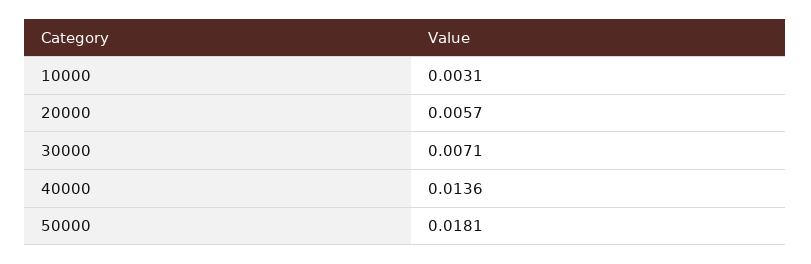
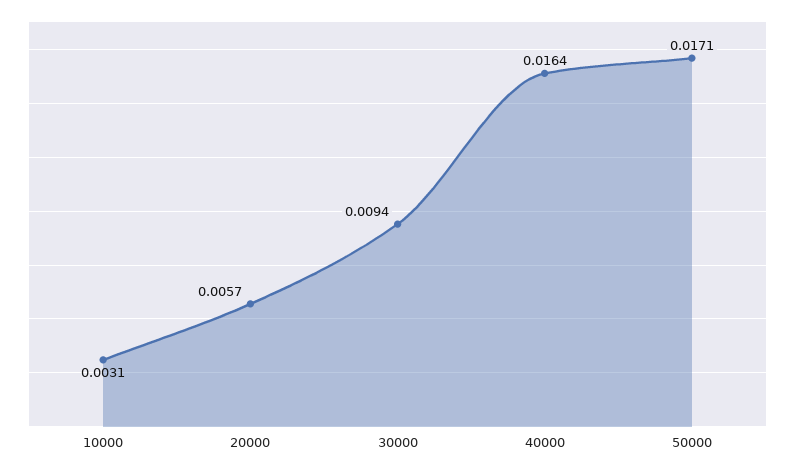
  {
    "10000": 0.0031,
    "20000": 0.0057,
-   "30000": 0.0071,
+   "30000": 0.0094,
-   "40000": 0.0136,
+   "40000": 0.0164,
-   "50000": 0.0181
+   "50000": 0.0171
  }

